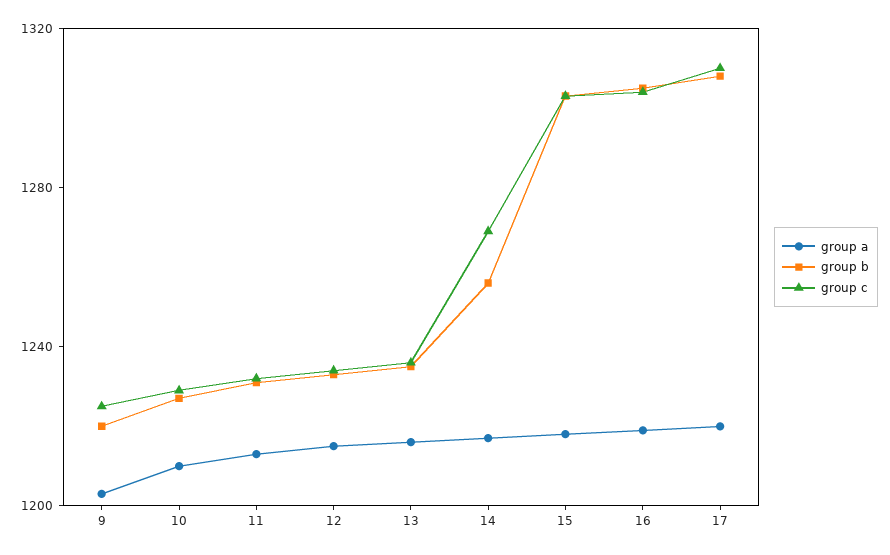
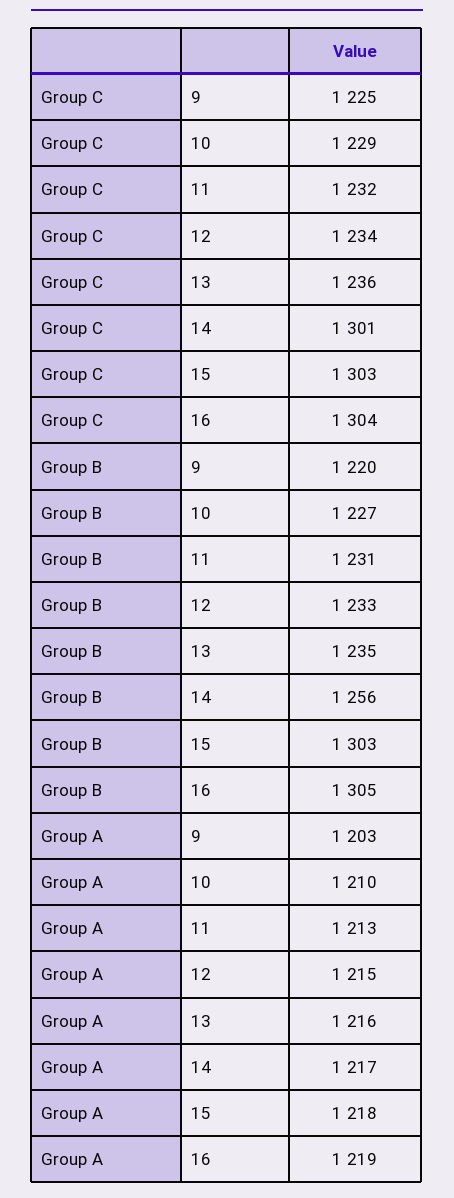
  {
    "group a": {
      "9": 1203,
      "10": 1210,
      "11": 1213,
      "12": 1215,
      "13": 1216,
      "14": 1217,
      "15": 1218,
-     "16": 1219,
+     "16": 1219
-     "17": 1220
    },
    "group b": {
      "9": 1220,
      "10": 1227,
      "11": 1231,
      "12": 1233,
      "13": 1235,
      "14": 1256,
      "15": 1303,
-     "16": 1305,
+     "16": 1305
-     "17": 1310
    },
    "group c": {
      "9": 1225,
      "10": 1229,
      "11": 1232,
      "12": 1234,
      "13": 1236,
-     "14": 1270,
+     "14": 1301,
      "15": 1303,
-     "16": 1304,
+     "16": 1304
-     "17": 1310
    }
  }

